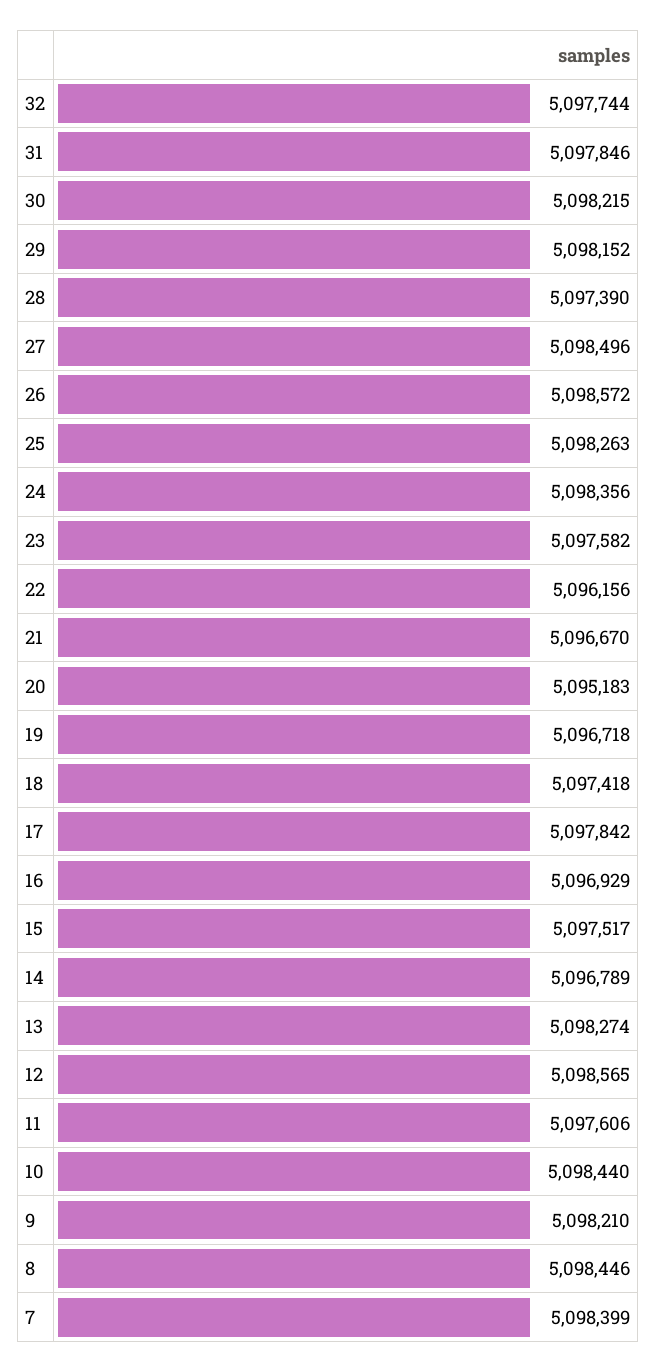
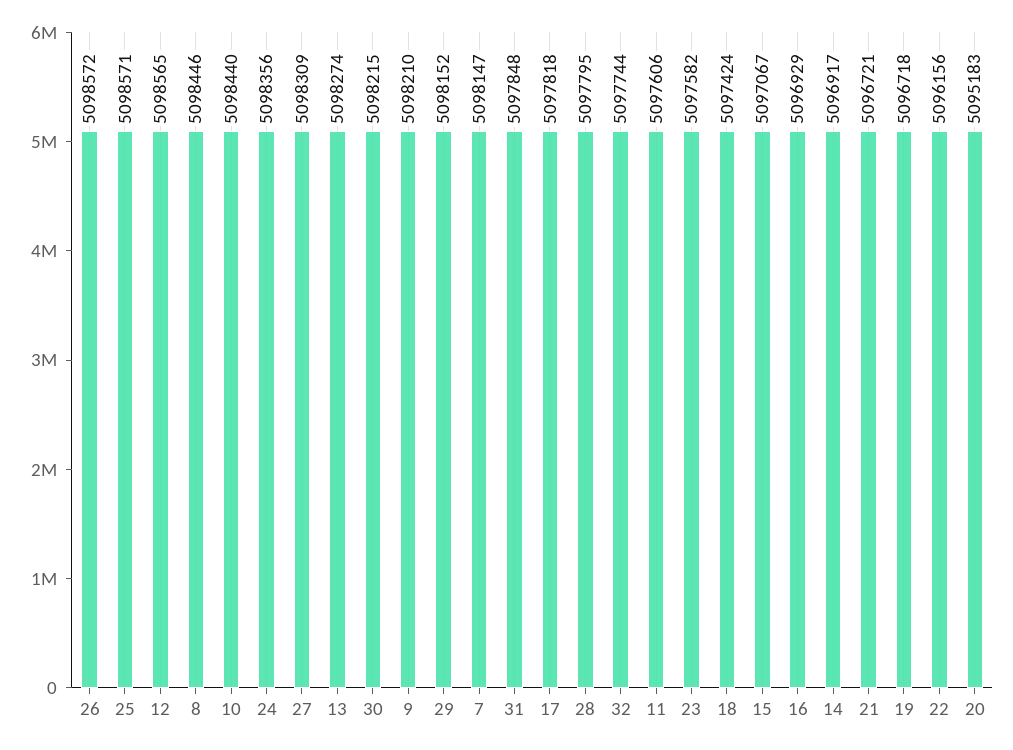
  {
    "32": 5097744,
-   "31": 5097846,
+   "31": 5097848,
    "30": 5098215,
    "29": 5098152,
-   "28": 5097390,
+   "28": 5097795,
-   "27": 5098496,
+   "27": 5098309,
    "26": 5098572,
-   "25": 5098263,
+   "25": 5098571,
    "24": 5098356,
    "23": 5097582,
    "22": 5096156,
-   "21": 5096670,
+   "21": 5096721,
    "20": 5095183,
    "19": 5096718,
-   "18": 5097418,
+   "18": 5097424,
-   "17": 5097842,
+   "17": 5097818,
    "16": 5096929,
-   "15": 5097517,
+   "15": 5097067,
-   "14": 5096789,
+   "14": 5096917,
    "13": 5098274,
    "12": 5098565,
    "11": 5097606,
    "10": 5098440,
    "9": 5098210,
    "8": 5098446,
-   "7": 5098399
+   "7": 5098147
  }

